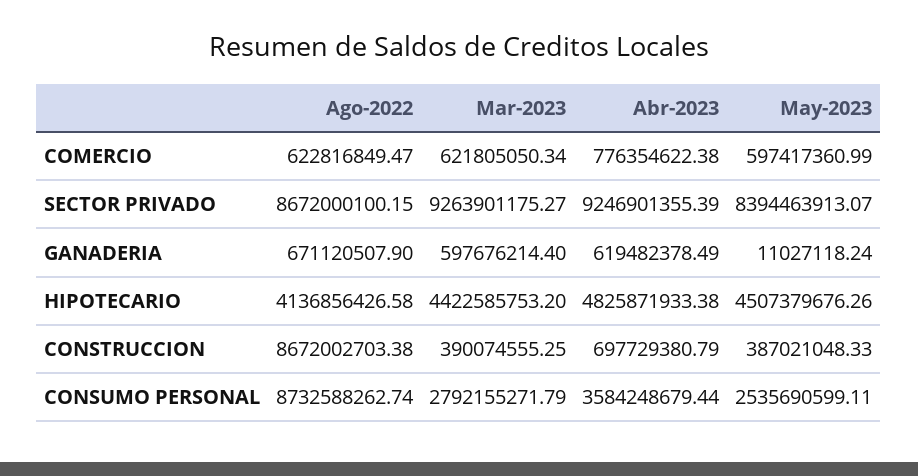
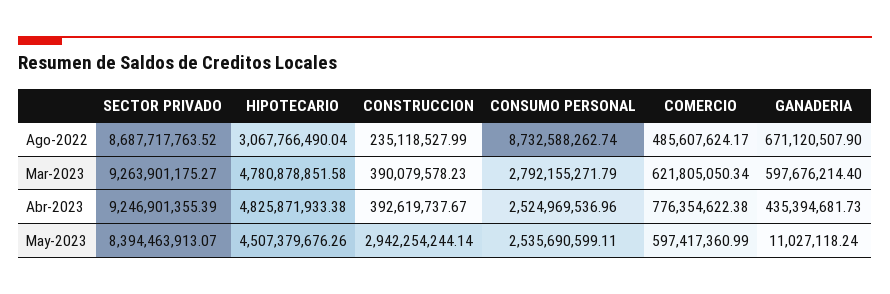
  {
    "Ago-2022": {
-     "COMERCIO": 622816849.47,
+     "COMERCIO": 485607624.17,
-     "SECTOR PRIVADO": 8672000100.15,
+     "SECTOR PRIVADO": 8687717763.52,
      "GANADERIA": 671120507.9,
-     "HIPOTECARIO": 4136856426.58,
+     "HIPOTECARIO": 3067766490.04,
-     "CONSTRUCCION": 8672002703.38,
+     "CONSTRUCCION": 235118527.99,
      "CONSUMO PERSONAL": 8732588262.74
    },
    "Mar-2023": {
      "COMERCIO": 621805050.34,
      "SECTOR PRIVADO": 9263901175.27,
      "GANADERIA": 597676214.4,
-     "HIPOTECARIO": 4422585753.2,
+     "HIPOTECARIO": 4780878851.58,
-     "CONSTRUCCION": 390074555.25,
+     "CONSTRUCCION": 390079578.23,
      "CONSUMO PERSONAL": 2792155271.79
    },
    "Abr-2023": {
      "COMERCIO": 776354622.38,
      "SECTOR PRIVADO": 9246901355.39,
-     "GANADERIA": 619482378.49,
+     "GANADERIA": 435394681.73,
      "HIPOTECARIO": 4825871933.38,
-     "CONSTRUCCION": 697729380.79,
+     "CONSTRUCCION": 392619737.67,
-     "CONSUMO PERSONAL": 3584248679.44
+     "CONSUMO PERSONAL": 2524969536.96
    },
    "May-2023": {
      "COMERCIO": 597417360.99,
      "SECTOR PRIVADO": 8394463913.07,
      "GANADERIA": 11027118.24,
      "HIPOTECARIO": 4507379676.26,
-     "CONSTRUCCION": 387021048.33,
+     "CONSTRUCCION": 2942254244.14,
      "CONSUMO PERSONAL": 2535690599.11
    }
  }

